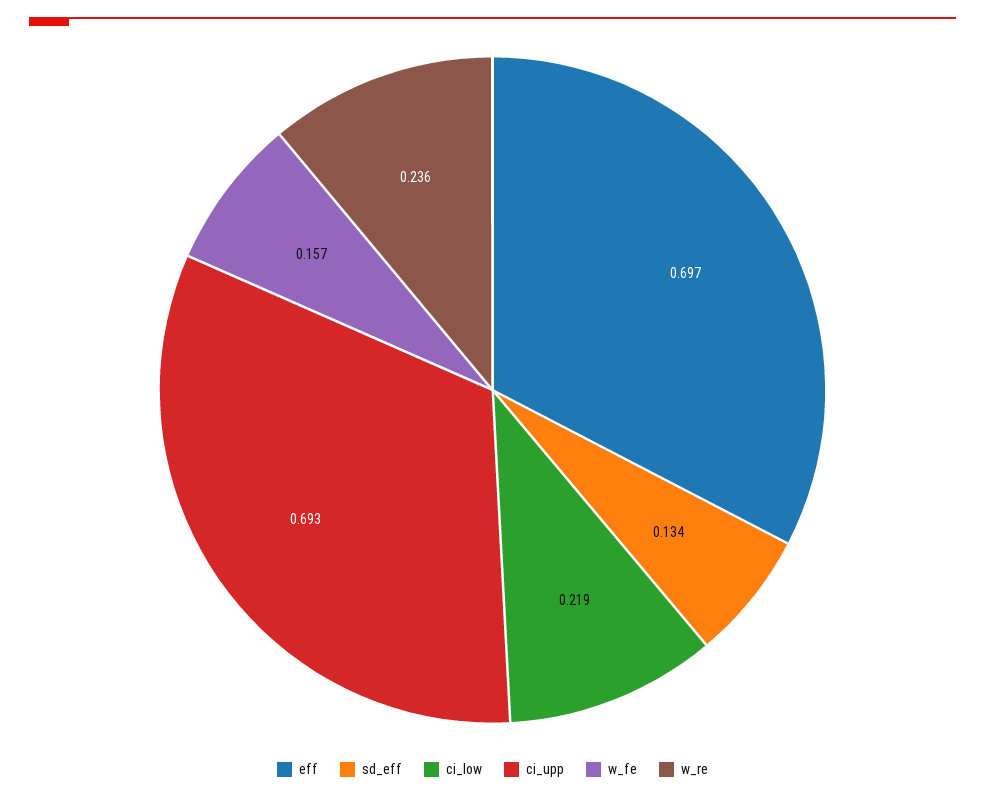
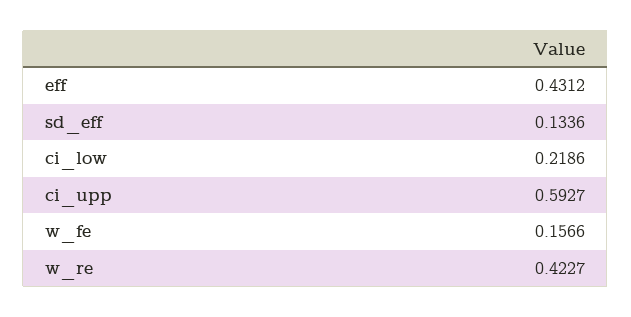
  {
-   "eff": 0.697,
+   "eff": 0.4312,
    "sd_eff": 0.1336,
    "ci_low": 0.2186,
-   "ci_upp": 0.693,
+   "ci_upp": 0.5927,
    "w_fe": 0.1566,
-   "w_re": 0.236
+   "w_re": 0.4227
  }

